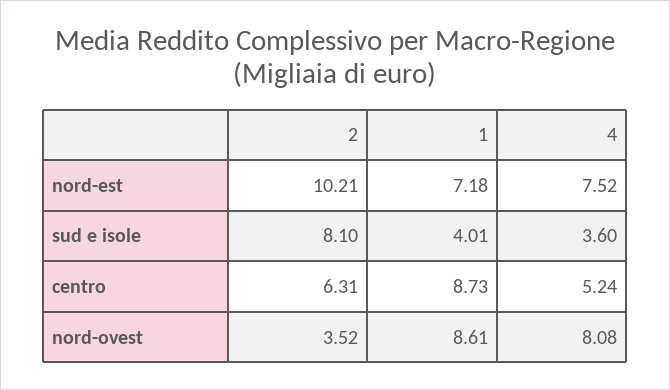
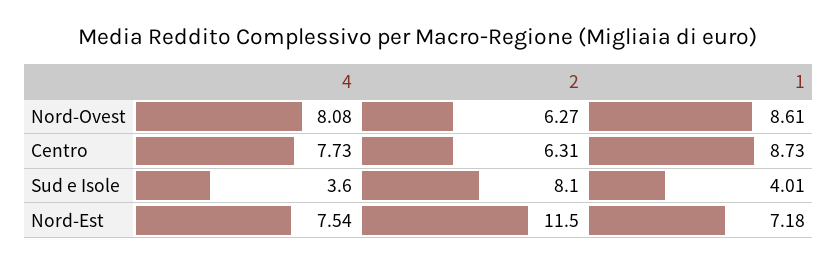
  {
    "2": {
-     "nord-est": 10.21,
+     "nord-est": 11.5,
      "sud e isole": 8.1,
      "centro": 6.31,
-     "nord-ovest": 3.52
+     "nord-ovest": 6.27
    },
    "1": {
      "nord-est": 7.18,
      "sud e isole": 4.01,
      "centro": 8.73,
      "nord-ovest": 8.61
    },
    "4": {
-     "nord-est": 7.52,
+     "nord-est": 7.54,
      "sud e isole": 3.6,
-     "centro": 5.24,
+     "centro": 7.73,
      "nord-ovest": 8.08
    }
  }

